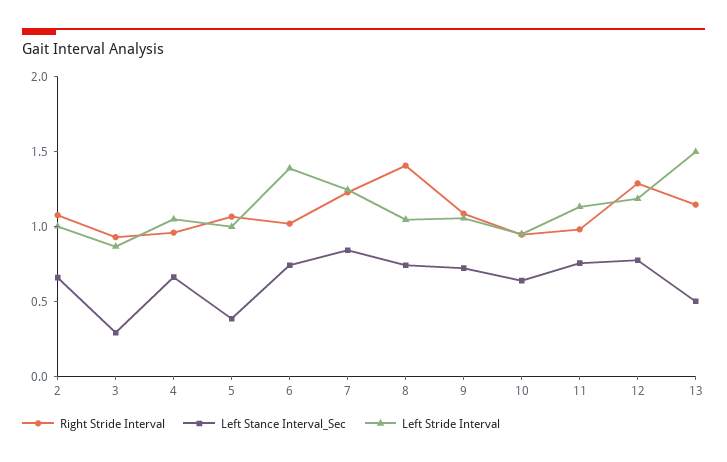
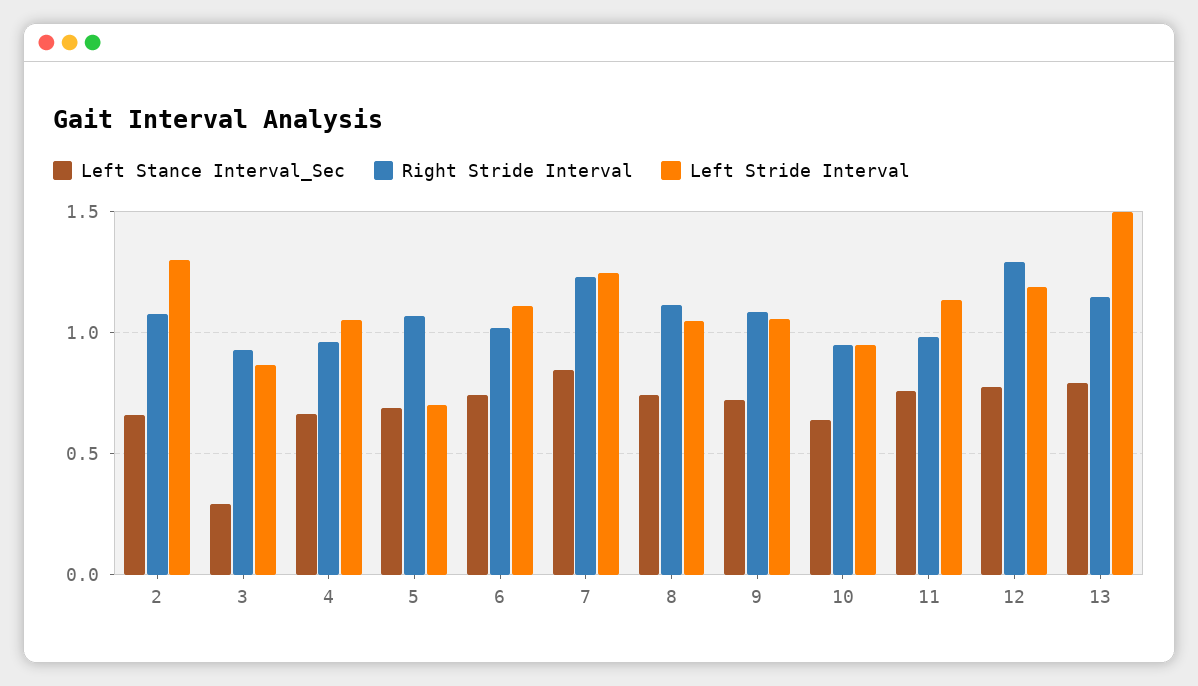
  {
    "Right Stride Interval": {
      "2": 1.1,
      "3": 0.95,
      "4": 0.95,
      "5": 1.05,
      "6": 1,
      "7": 1.25,
-     "8": 1.4,
+     "8": 1.1,
      "9": 1.1,
      "10": 0.95,
      "11": 1,
      "12": 1.3,
      "13": 1.15
    },
    "Left Stance Interval_Sec": {
      "2": 0.65,
      "3": 0.3,
      "4": 0.65,
-     "5": 0.4,
+     "5": 0.7,
      "6": 0.75,
      "7": 0.85,
      "8": 0.75,
      "9": 0.7,
      "10": 0.65,
      "11": 0.75,
      "12": 0.8,
-     "13": 0.5
+     "13": 0.8
    },
    "Left Stride Interval": {
-     "2": 1,
+     "2": 1.3,
      "3": 0.85,
      "4": 1.05,
-     "5": 1,
+     "5": 0.7,
-     "6": 1.4,
+     "6": 1.1,
      "7": 1.25,
      "8": 1.05,
      "9": 1.05,
      "10": 0.95,
      "11": 1.15,
      "12": 1.2,
      "13": 1.5
    }
  }

